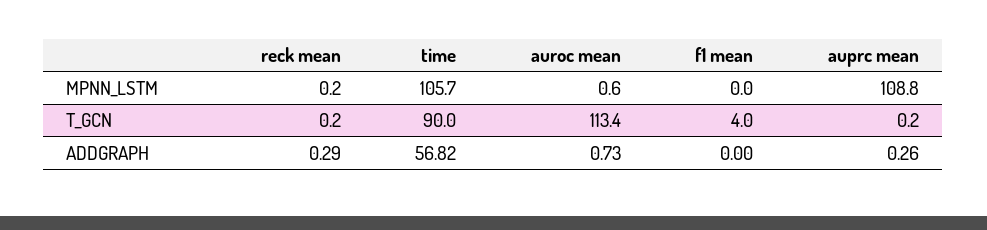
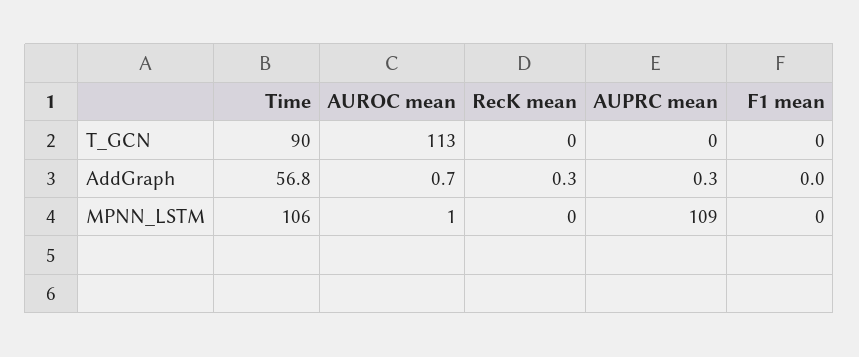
  {
    "reck mean": {
      "MPNN_LSTM": 0.2,
      "T_GCN": 0.2,
      "ADDGRAPH": 0.29
    },
    "time": {
      "MPNN_LSTM": 105.7,
      "T_GCN": 90,
      "ADDGRAPH": 56.82
    },
    "auroc mean": {
      "MPNN_LSTM": 0.6,
      "T_GCN": 113.4,
      "ADDGRAPH": 0.73
    },
    "f1 mean": {
      "MPNN_LSTM": 0,
-     "T_GCN": 4,
+     "T_GCN": 0,
      "ADDGRAPH": 0
    },
    "auprc mean": {
      "MPNN_LSTM": 108.8,
      "T_GCN": 0.2,
      "ADDGRAPH": 0.26
    }
  }

